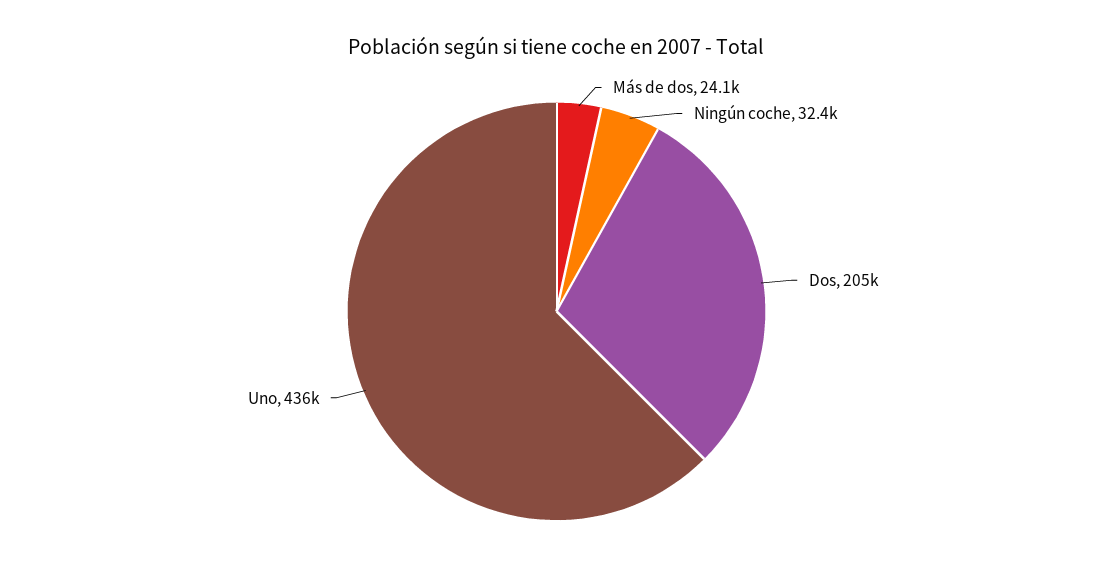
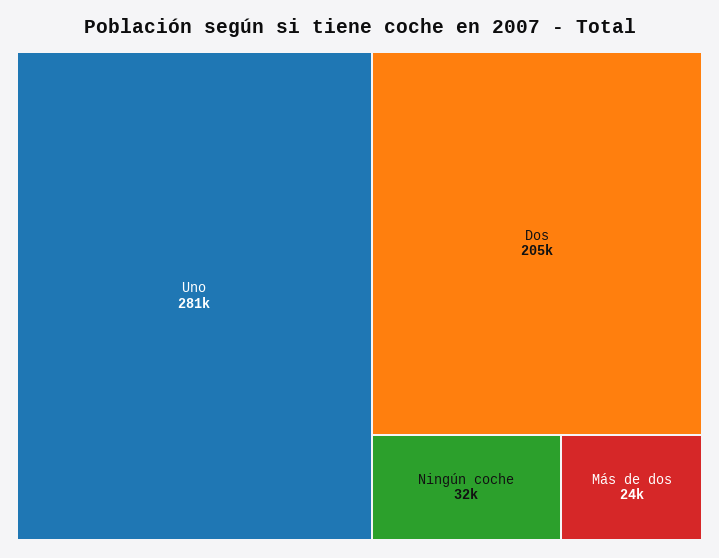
  {
    "Más de dos": 24100,
    "Ningún coche": 32400,
    "Dos": 205000,
-   "Uno": 436000
+   "Uno": 281000
  }

